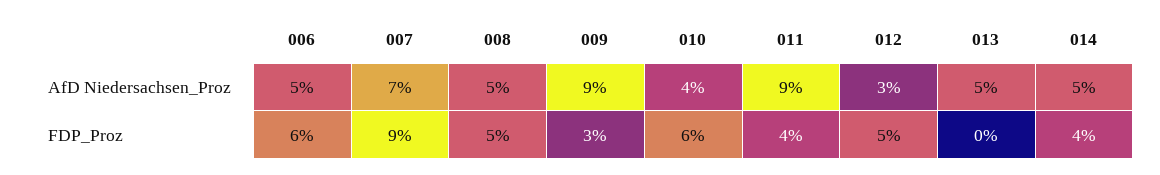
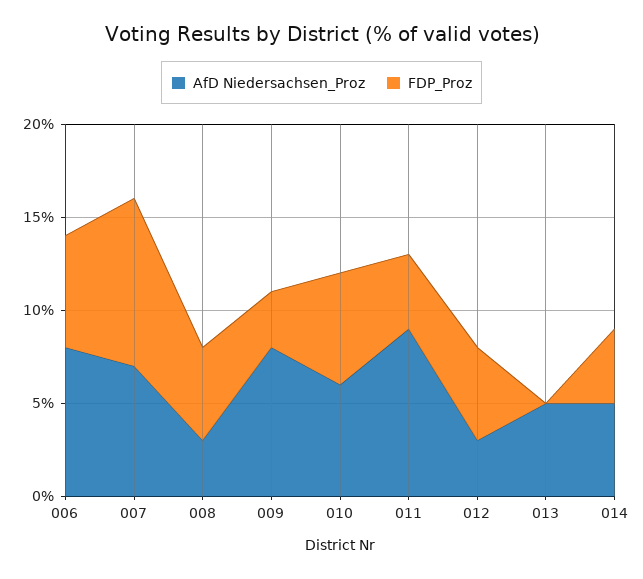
  {
    "AfD Niedersachsen_Proz": {
-     "006": 5,
+     "006": 8,
      "007": 7,
-     "008": 5,
+     "008": 3,
-     "009": 9,
+     "009": 8,
-     "010": 4,
+     "010": 6,
      "011": 9,
      "012": 3,
      "013": 5,
      "014": 5
    },
    "FDP_Proz": {
      "006": 6,
      "007": 9,
      "008": 5,
      "009": 3,
      "010": 6,
      "011": 4,
      "012": 5,
      "013": 0,
      "014": 4
    }
  }

